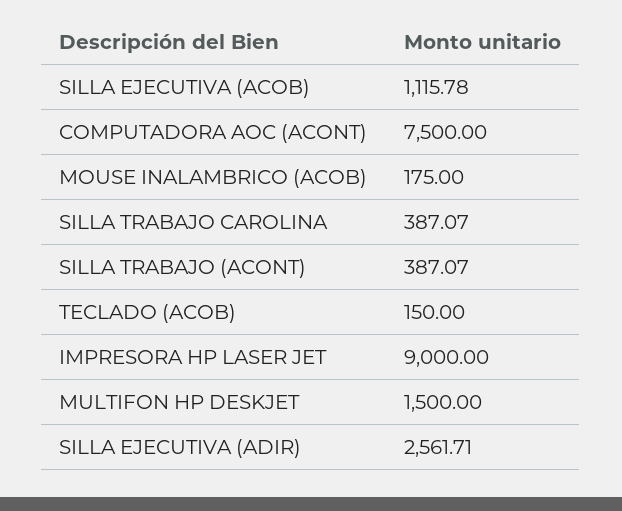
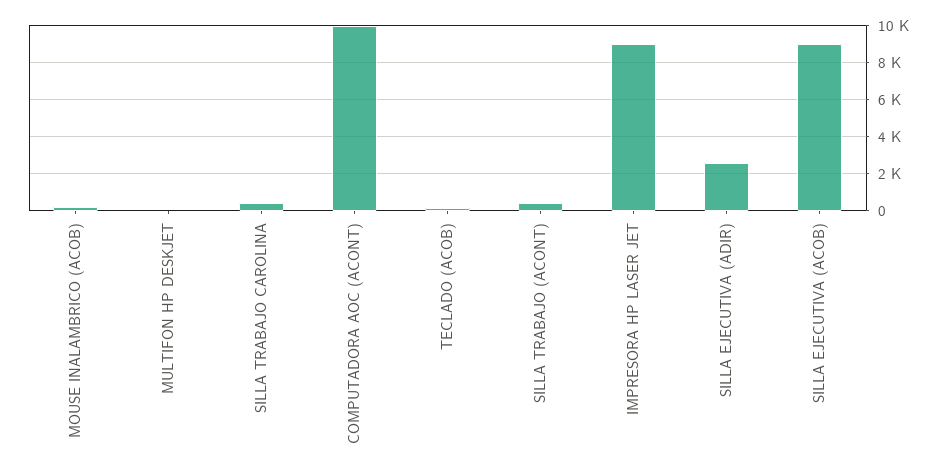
  {
-   "SILLA EJECUTIVA (ACOB)": 1115.78,
+   "SILLA EJECUTIVA (ACOB)": 9000,
-   "COMPUTADORA AOC (ACONT)": 7500,
+   "COMPUTADORA AOC (ACONT)": 10000,
    "MOUSE INALAMBRICO (ACOB)": 175,
    "SILLA TRABAJO CAROLINA": 387.07,
    "SILLA TRABAJO (ACONT)": 387.07,
    "TECLADO (ACOB)": 150,
    "IMPRESORA HP LASER JET": 9000,
-   "MULTIFON HP DESKJET": 1500,
+   "MULTIFON HP DESKJET": 0,
    "SILLA EJECUTIVA (ADIR)": 2561.71
  }

